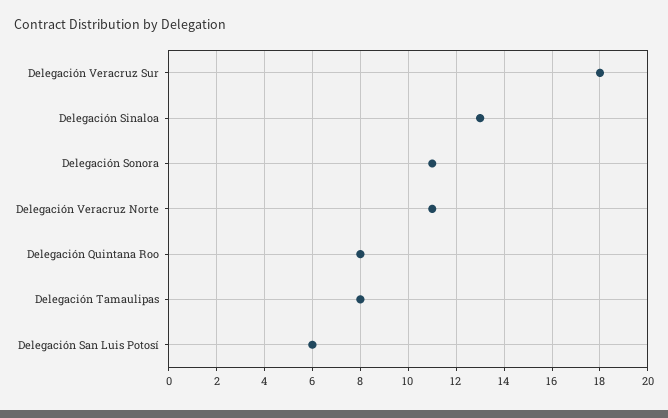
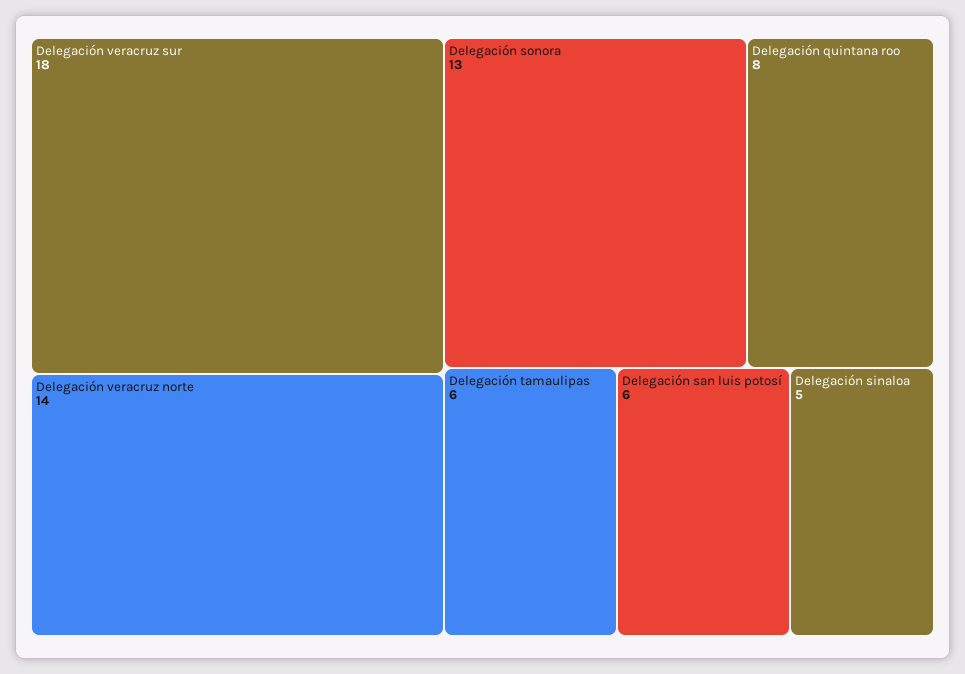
  {
    "Delegación Veracruz Sur": 18,
-   "Delegación Sinaloa": 13,
+   "Delegación Sinaloa": 5,
-   "Delegación Sonora": 11,
+   "Delegación Sonora": 13,
-   "Delegación Veracruz Norte": 11,
+   "Delegación Veracruz Norte": 14,
    "Delegación Quintana Roo": 8,
-   "Delegación Tamaulipas": 8,
+   "Delegación Tamaulipas": 6,
    "Delegación San Luis Potosí": 6
  }

